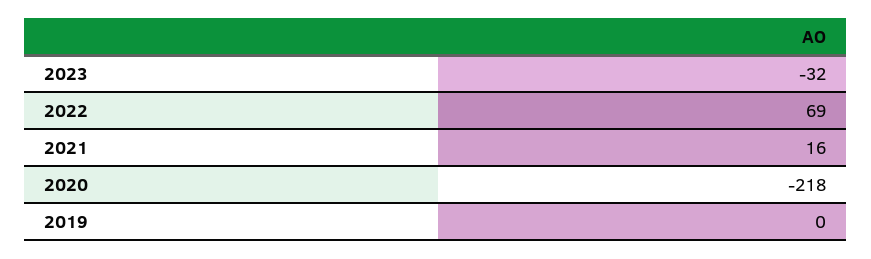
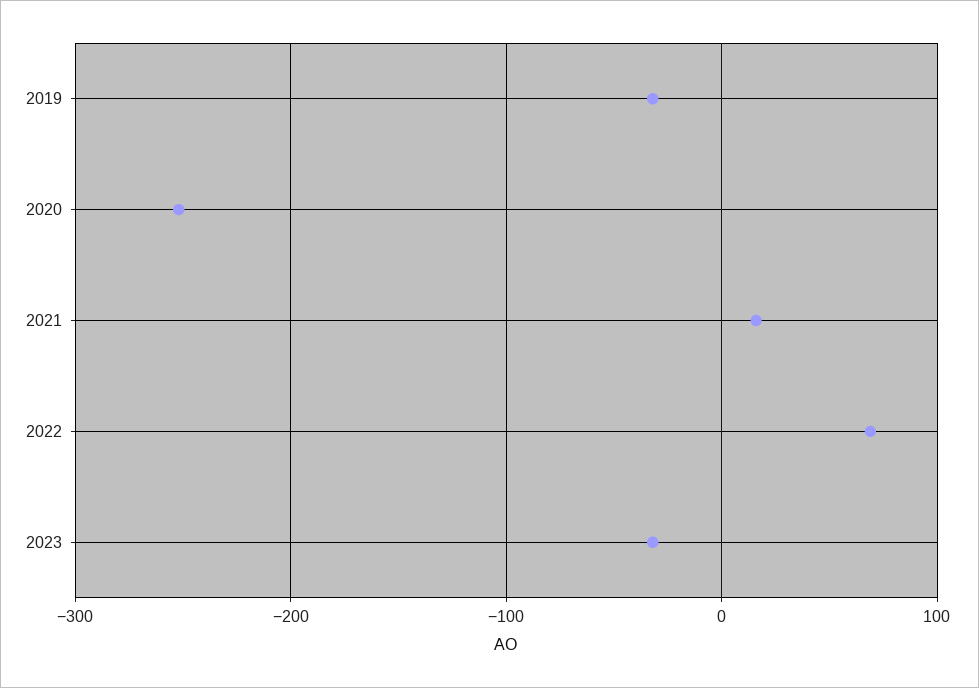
  {
    "2023": -32,
    "2022": 69,
    "2021": 16,
-   "2020": -218,
+   "2020": -250,
-   "2019": 0
+   "2019": -30
  }

